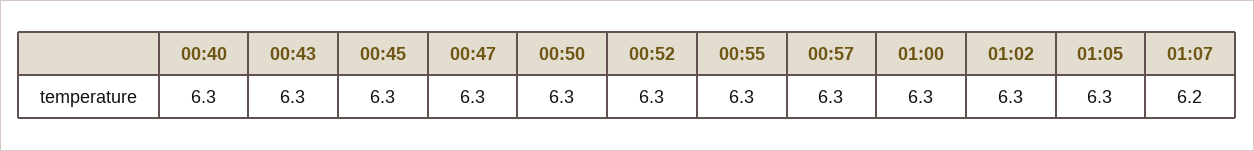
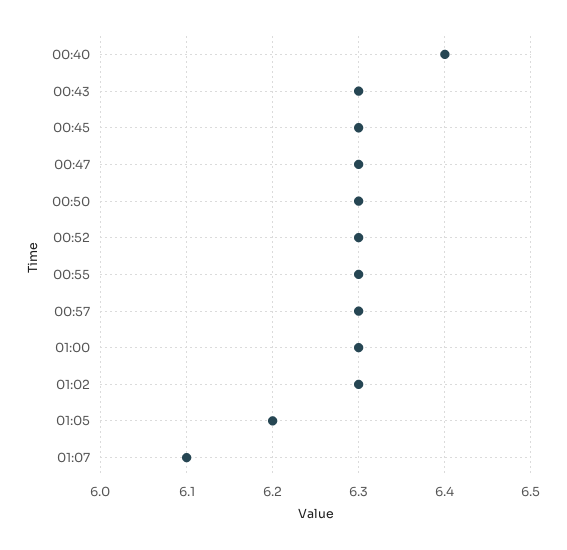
  {
-   "00:40": 6.3,
+   "00:40": 6.4,
    "00:43": 6.3,
    "00:45": 6.3,
    "00:47": 6.3,
    "00:50": 6.3,
    "00:52": 6.3,
    "00:55": 6.3,
    "00:57": 6.3,
    "01:00": 6.3,
    "01:02": 6.3,
-   "01:05": 6.3,
+   "01:05": 6.2,
-   "01:07": 6.2
+   "01:07": 6.1
  }

